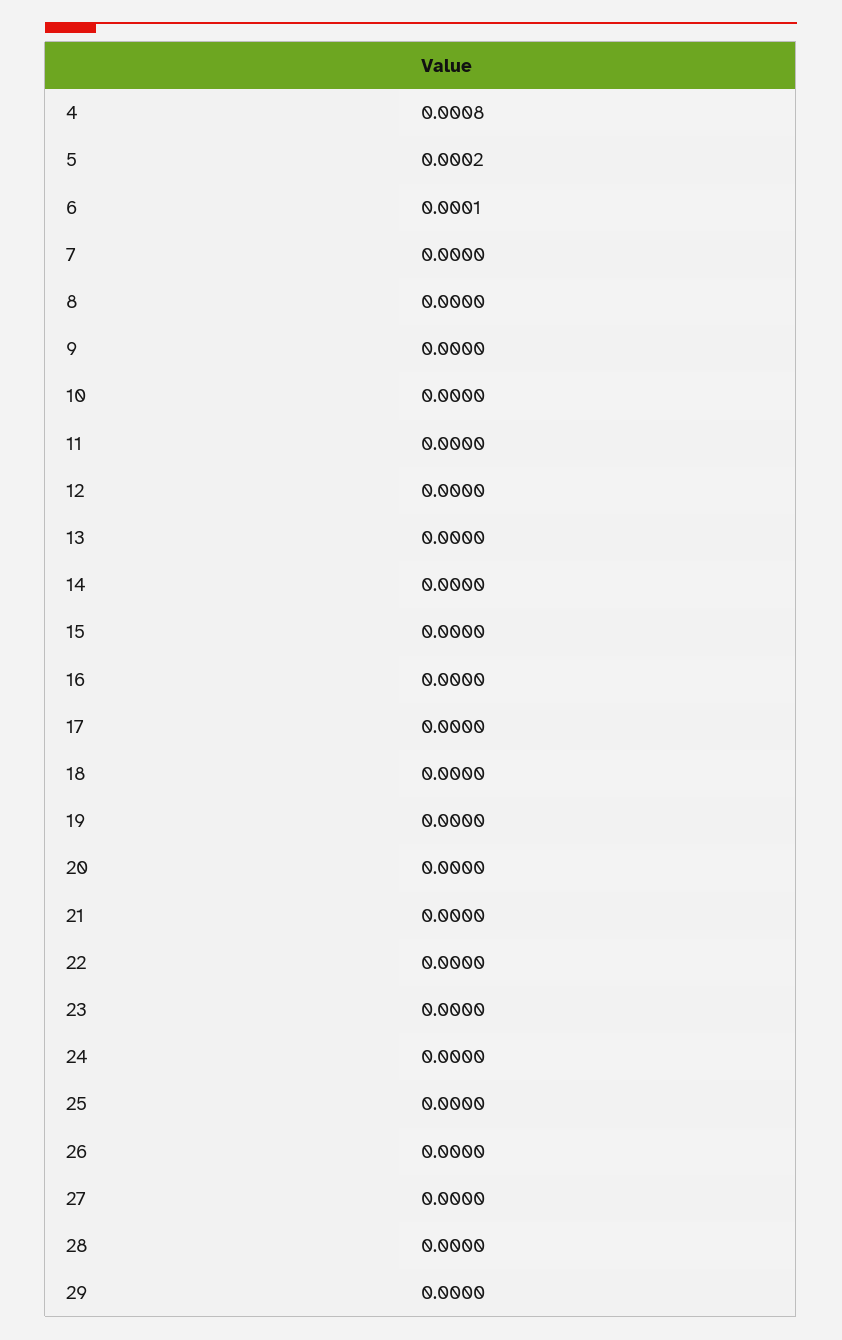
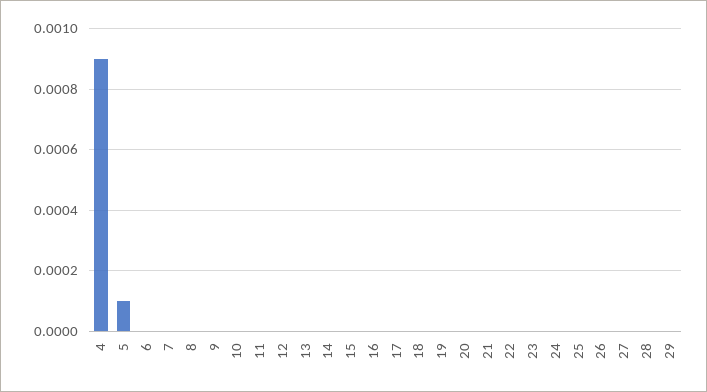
  {
-   "4": 0.0008,
+   "4": 0.0009,
-   "5": 0.0002,
+   "5": 0.0001,
-   "6": 0.0001,
+   "6": 0,
    "7": 0,
    "8": 0,
    "9": 0,
    "10": 0,
    "11": 0,
    "12": 0,
    "13": 0,
    "14": 0,
    "15": 0,
    "16": 0,
    "17": 0,
    "18": 0,
    "19": 0,
    "20": 0,
    "21": 0,
    "22": 0,
    "23": 0,
    "24": 0,
    "25": 0,
    "26": 0,
    "27": 0,
    "28": 0,
    "29": 0
  }

